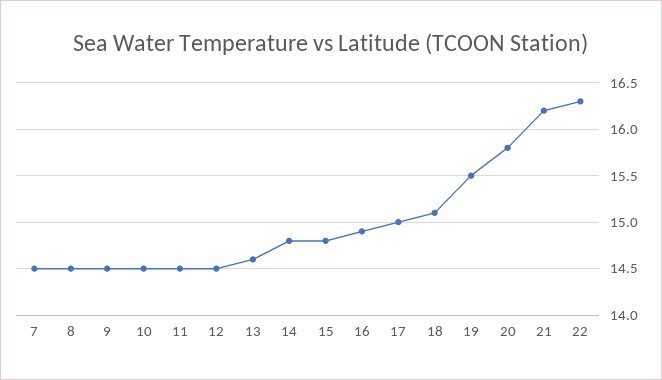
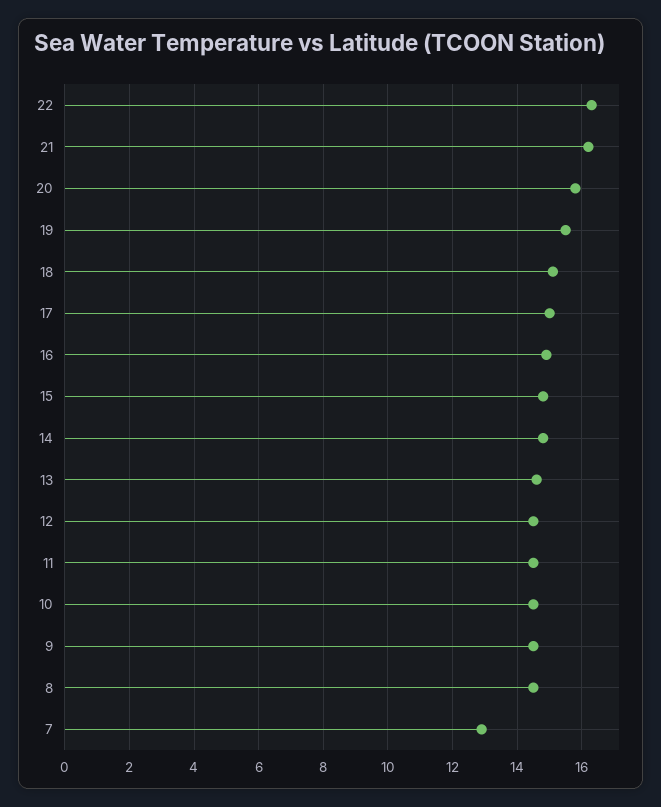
  {
-   "7": 14.5,
+   "7": 13,
    "8": 14.5,
    "9": 14.5,
    "10": 14.5,
    "11": 14.5,
    "12": 14.5,
    "13": 14.6,
    "14": 14.8,
    "15": 14.8,
    "16": 14.9,
    "17": 15,
    "18": 15.1,
    "19": 15.5,
    "20": 15.8,
    "21": 16.2,
    "22": 16.3
  }

